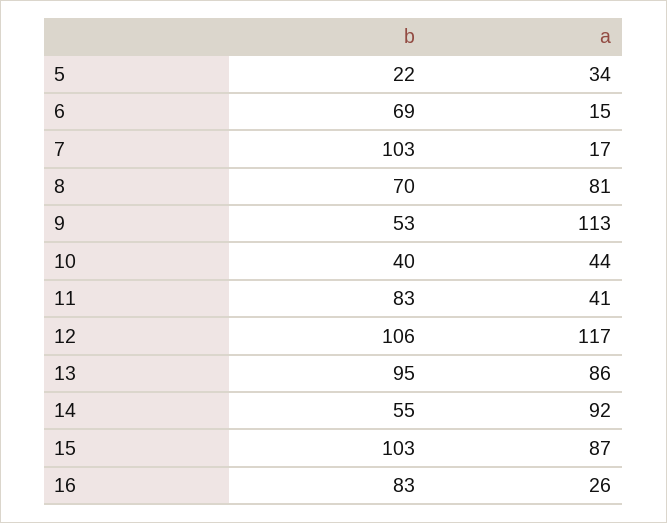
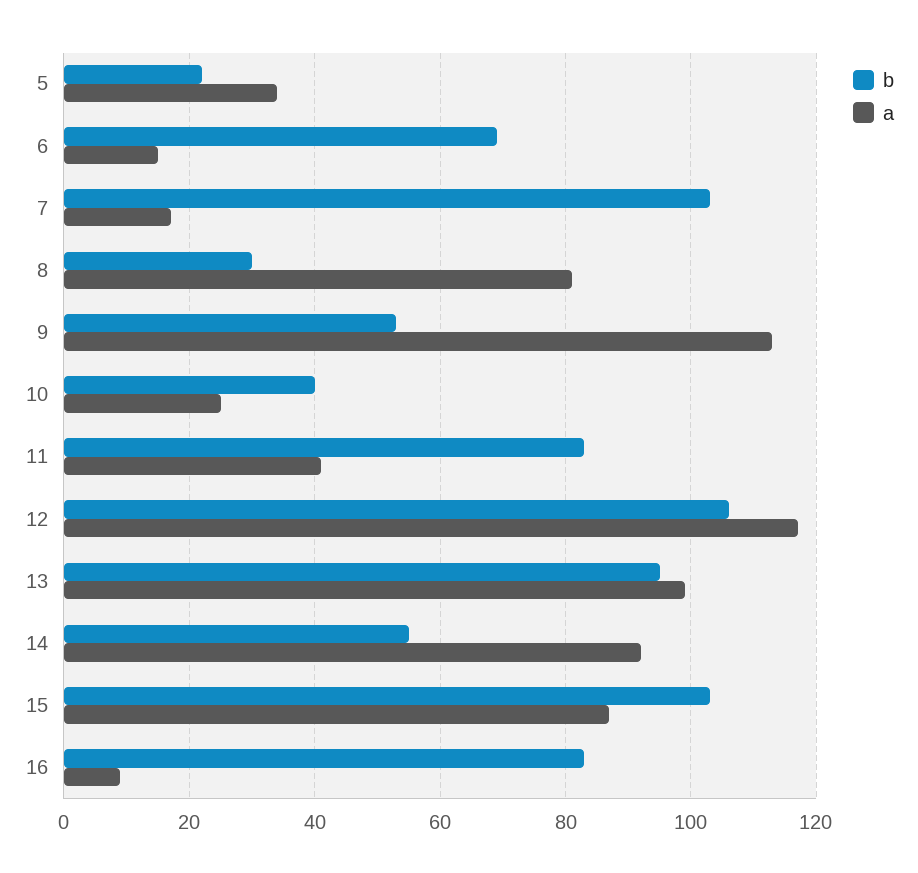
  {
    "b": {
      "5": 22,
      "6": 69,
      "7": 103,
-     "8": 70,
+     "8": 30,
      "9": 53,
      "10": 40,
      "11": 83,
      "12": 106,
      "13": 95,
      "14": 55,
      "15": 103,
      "16": 83
    },
    "a": {
      "5": 34,
      "6": 15,
      "7": 17,
      "8": 81,
      "9": 113,
-     "10": 44,
+     "10": 25,
      "11": 41,
      "12": 117,
-     "13": 86,
+     "13": 100,
      "14": 92,
      "15": 87,
-     "16": 26
+     "16": 10
    }
  }

